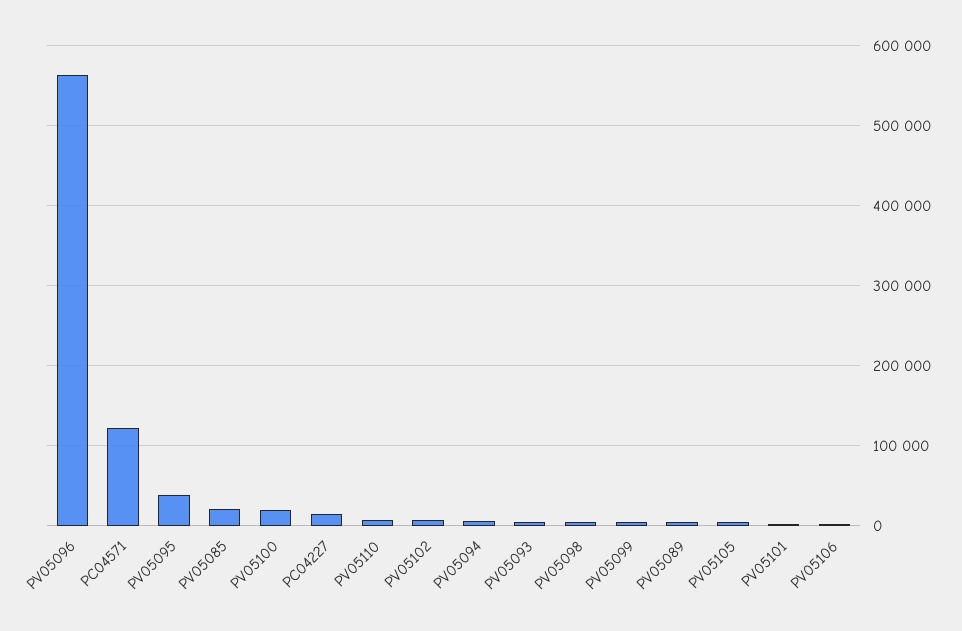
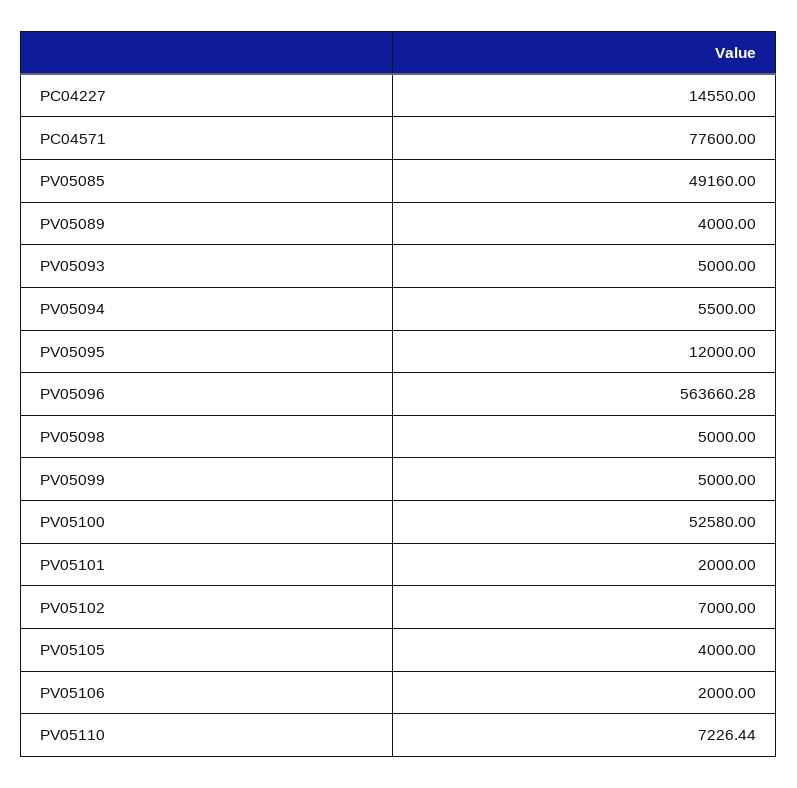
  {
    "PV05096": 563660.28,
-   "PC04571": 120000,
+   "PC04571": 77600,
-   "PV05095": 40000,
+   "PV05095": 12000,
-   "PV05085": 20000,
+   "PV05085": 49160,
-   "PV05100": 20000,
+   "PV05100": 52580,
    "PC04227": 14550,
    "PV05110": 7226.44,
    "PV05102": 7000,
    "PV05094": 5500,
    "PV05093": 5000,
    "PV05098": 5000,
    "PV05099": 5000,
    "PV05089": 4000,
    "PV05105": 4000,
    "PV05101": 2000,
    "PV05106": 2000
  }

